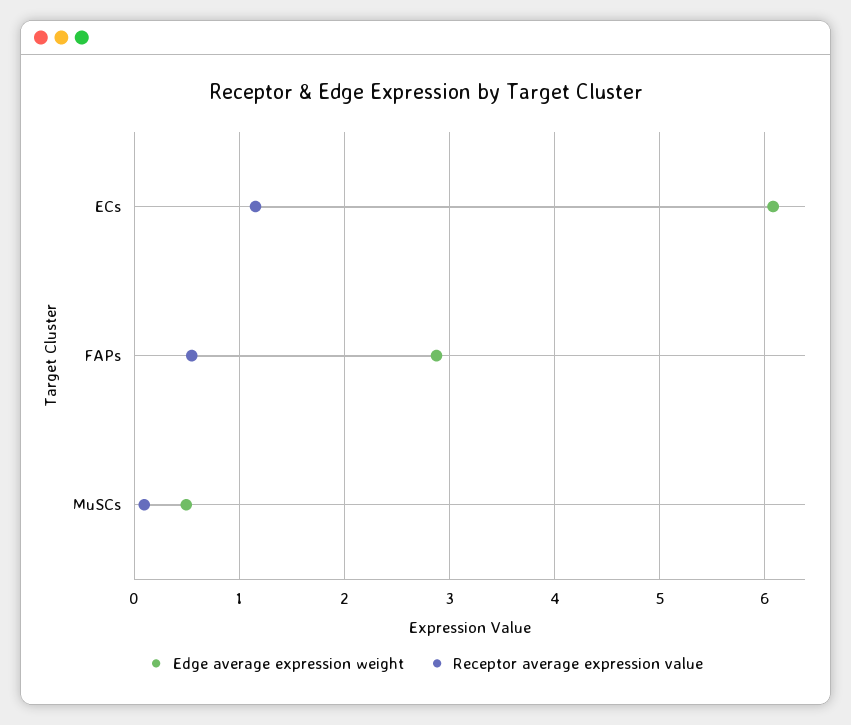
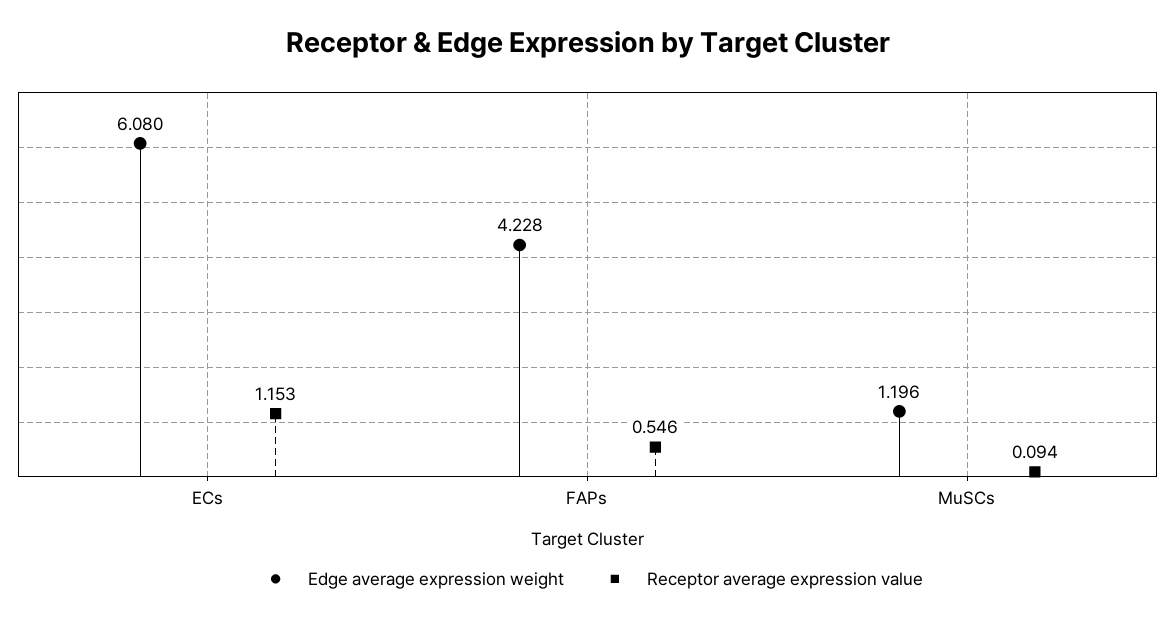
  {
    "Edge average expression weight": {
      "ECs": 6.08,
-     "FAPs": 2.9,
+     "FAPs": 4.228,
-     "MuSCs": 0.5
+     "MuSCs": 1.196
    },
    "Receptor average expression value": {
      "ECs": 1.153,
      "FAPs": 0.546,
      "MuSCs": 0.094
    }
  }

